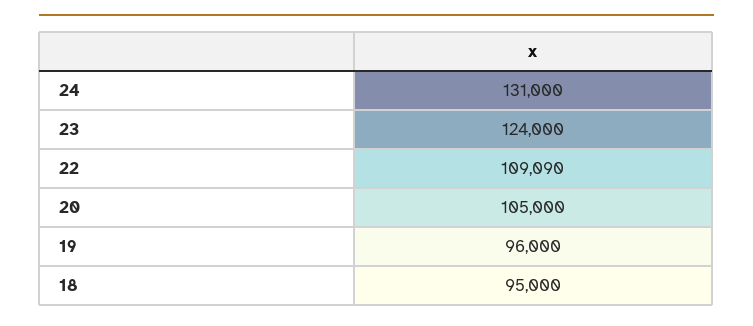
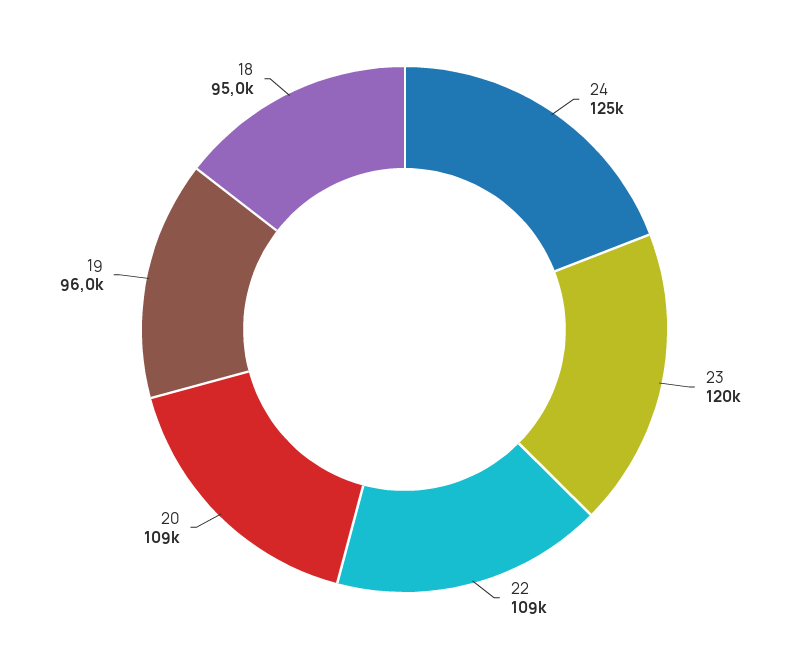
  {
-   "24": 131000,
+   "24": 125000,
-   "23": 124000,
+   "23": 120000,
    "22": 109090,
-   "20": 105000,
+   "20": 109000,
    "19": 96000,
    "18": 95000
  }

